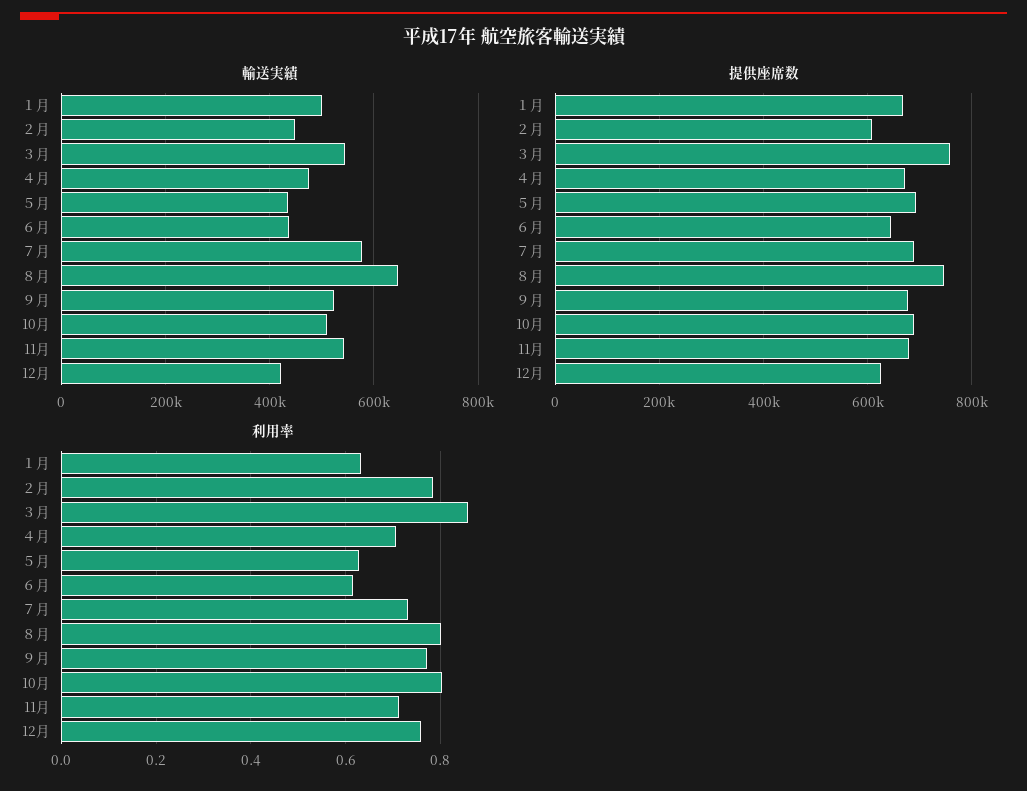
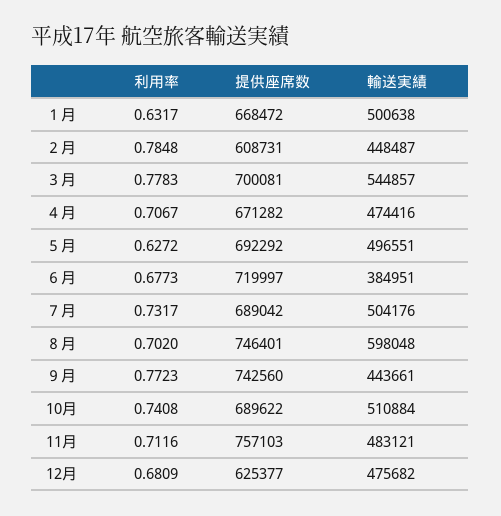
  {
    "輸送実績": {
      "１月": 500638,
      "２月": 448487,
      "３月": 544857,
      "４月": 474416,
-     "５月": 440000,
+     "５月": 496551,
-     "６月": 440000,
+     "６月": 384951,
-     "７月": 580000,
+     "７月": 504176,
-     "８月": 640000,
+     "８月": 598048,
-     "９月": 520000,
+     "９月": 443661,
      "10月": 510884,
-     "11月": 540000,
+     "11月": 483121,
-     "12月": 420000
+     "12月": 475682
    },
    "提供座席数": {
      "１月": 668472,
      "２月": 608731,
-     "３月": 760000,
+     "３月": 700081,
      "４月": 671282,
      "５月": 692292,
-     "６月": 640000,
+     "６月": 719997,
      "７月": 689042,
      "８月": 746401,
-     "９月": 680000,
+     "９月": 742560,
      "10月": 689622,
-     "11月": 680000,
+     "11月": 757103,
      "12月": 625377
    },
    "利用率": {
      "１月": 0.6317,
      "２月": 0.7848,
-     "３月": 0.86,
+     "３月": 0.7783,
      "４月": 0.7067,
      "５月": 0.6272,
-     "６月": 0.62,
+     "６月": 0.6773,
      "７月": 0.7317,
-     "８月": 0.8,
+     "８月": 0.702,
      "９月": 0.7723,
-     "10月": 0.8,
+     "10月": 0.7408,
      "11月": 0.7116,
-     "12月": 0.76
+     "12月": 0.6809
    }
  }

